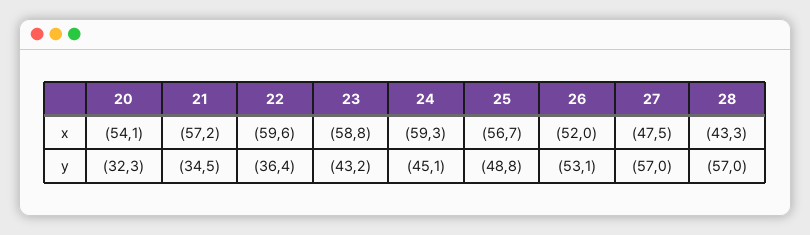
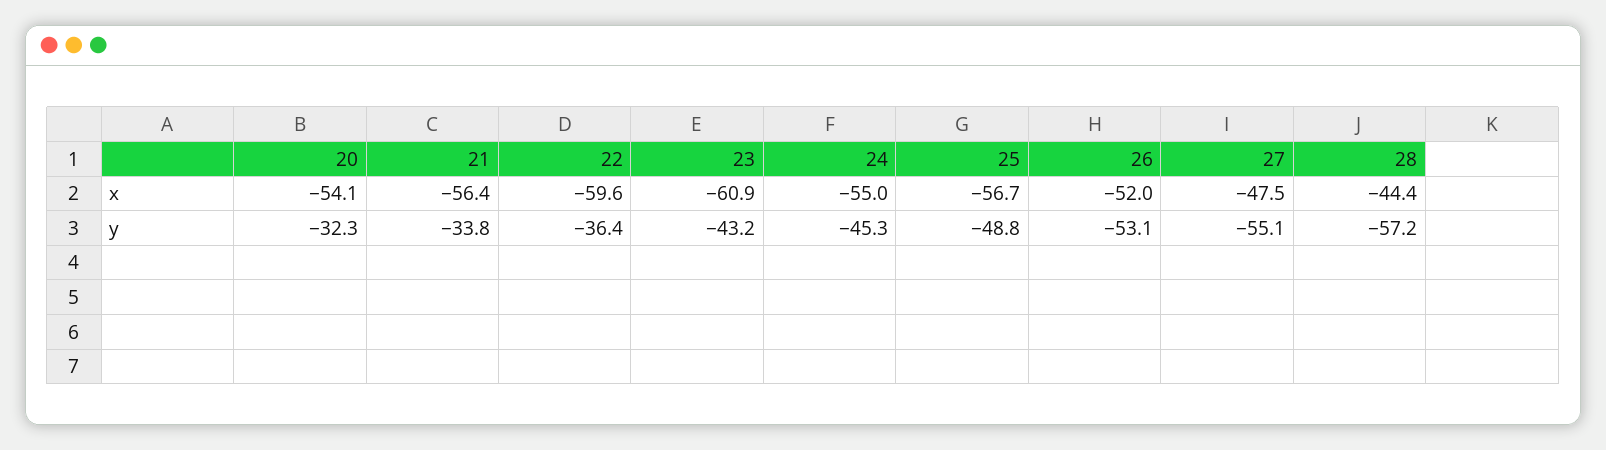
  {
    "20": {
      "x": -54.1,
      "y": -32.3
    },
    "21": {
-     "x": -57.2,
+     "x": -56.4,
-     "y": -34.5
+     "y": -33.8
    },
    "22": {
      "x": -59.6,
      "y": -36.4
    },
    "23": {
-     "x": -58.8,
+     "x": -60.9,
      "y": -43.2
    },
    "24": {
-     "x": -59.3,
+     "x": -55,
-     "y": -45.1
+     "y": -45.3
    },
    "25": {
      "x": -56.7,
      "y": -48.8
    },
    "26": {
      "x": -52,
      "y": -53.1
    },
    "27": {
      "x": -47.5,
-     "y": -57
+     "y": -55.1
    },
    "28": {
-     "x": -43.3,
+     "x": -44.4,
-     "y": -57
+     "y": -57.2
    }
  }

